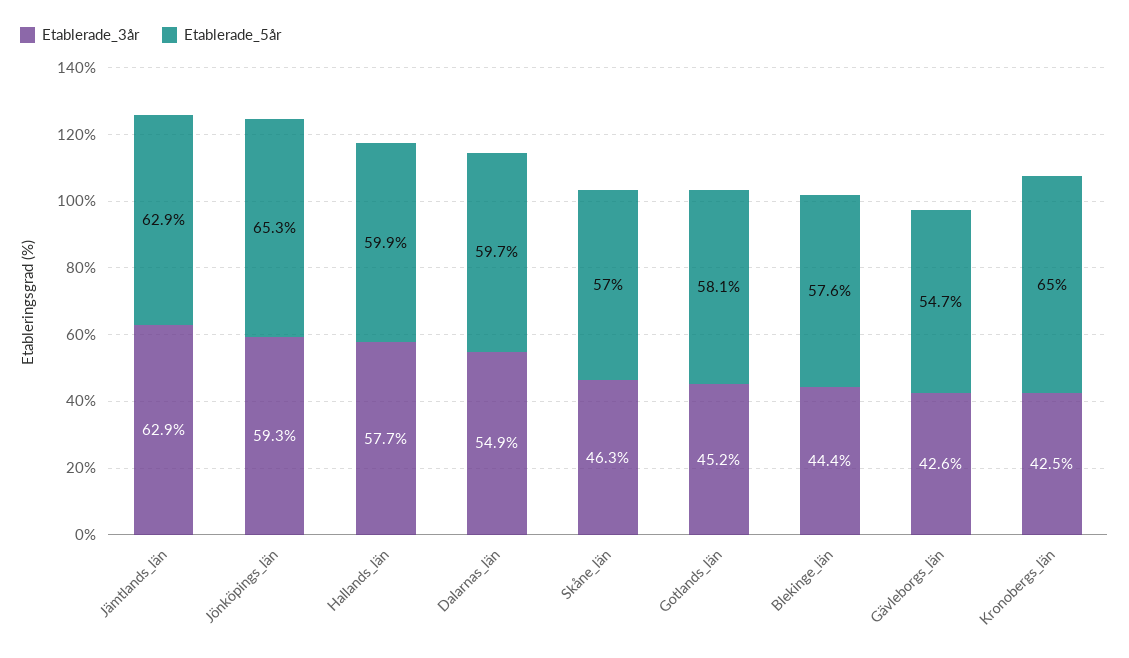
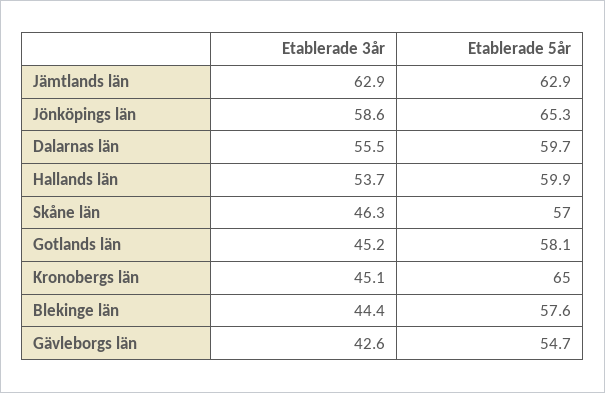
  {
    "Etablerade_3år": {
      "Jämtlands_län": 62.9,
-     "Jönköpings_län": 59.3,
+     "Jönköpings_län": 58.6,
-     "Hallands_län": 57.7,
+     "Hallands_län": 53.7,
-     "Dalarnas_län": 54.9,
+     "Dalarnas_län": 55.5,
      "Skåne_län": 46.3,
      "Gotlands_län": 45.2,
      "Blekinge_län": 44.4,
      "Gävleborgs_län": 42.6,
-     "Kronobergs_län": 42.5
+     "Kronobergs_län": 45.1
    },
    "Etablerade_5år": {
      "Jämtlands_län": 62.9,
      "Jönköpings_län": 65.3,
      "Hallands_län": 59.9,
      "Dalarnas_län": 59.7,
      "Skåne_län": 57,
      "Gotlands_län": 58.1,
      "Blekinge_län": 57.6,
      "Gävleborgs_län": 54.7,
      "Kronobergs_län": 65
    }
  }

